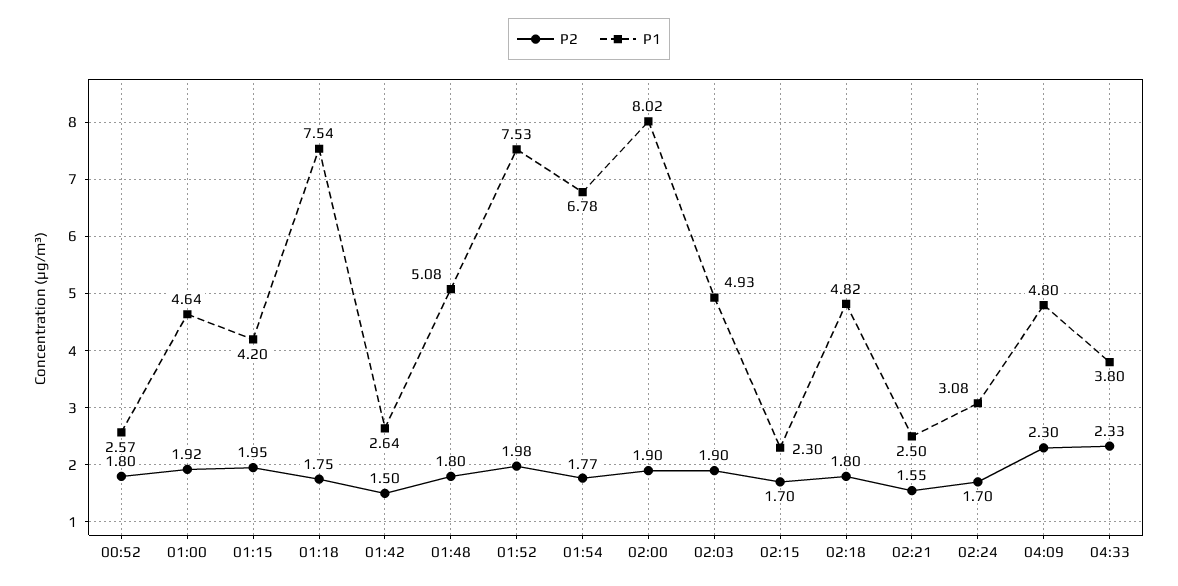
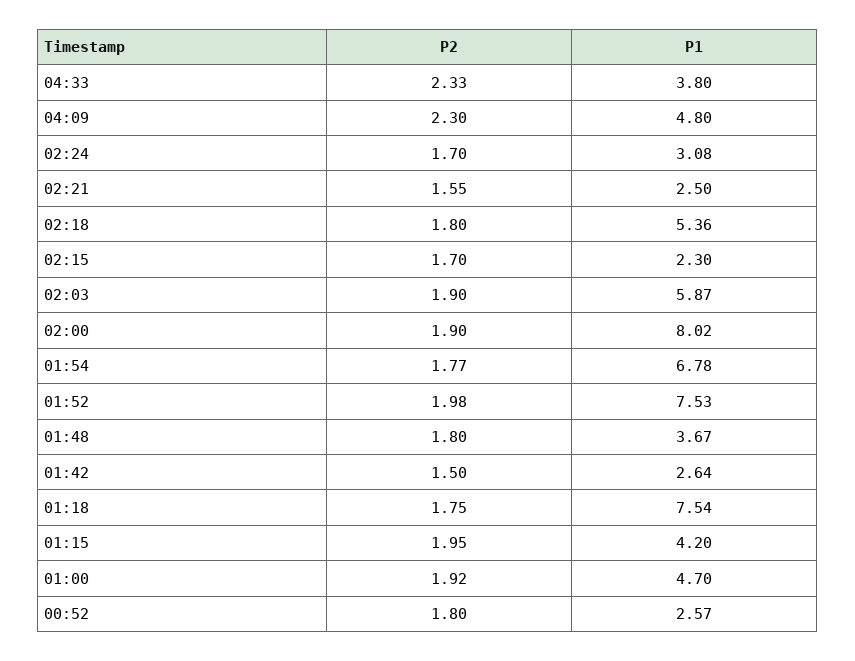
  {
    "P2": {
      "00:52": 1.8,
      "01:00": 1.92,
      "01:15": 1.95,
      "01:18": 1.75,
      "01:42": 1.5,
      "01:48": 1.8,
      "01:52": 1.98,
      "01:54": 1.77,
      "02:00": 1.9,
      "02:03": 1.9,
      "02:15": 1.7,
      "02:18": 1.8,
      "02:21": 1.55,
      "02:24": 1.7,
      "04:09": 2.3,
      "04:33": 2.33
    },
    "P1": {
      "00:52": 2.57,
-     "01:00": 4.64,
+     "01:00": 4.7,
      "01:15": 4.2,
      "01:18": 7.54,
      "01:42": 2.64,
-     "01:48": 5.08,
+     "01:48": 3.67,
      "01:52": 7.53,
      "01:54": 6.78,
      "02:00": 8.02,
-     "02:03": 4.93,
+     "02:03": 5.87,
      "02:15": 2.3,
-     "02:18": 4.82,
+     "02:18": 5.36,
      "02:21": 2.5,
      "02:24": 3.08,
      "04:09": 4.8,
      "04:33": 3.8
    }
  }

